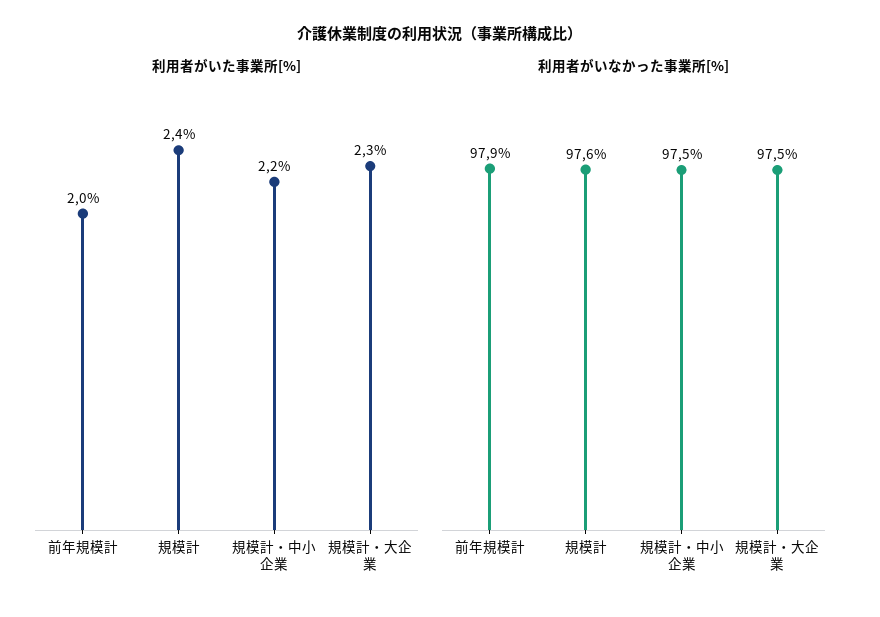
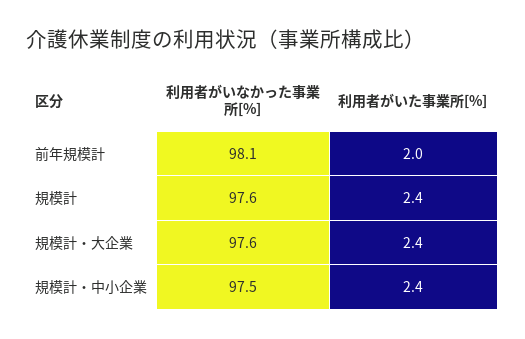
  {
    "利用者がいた事業所[%]": {
      "前年規模計": 2,
      "規模計": 2.4,
-     "規模計・中小企業": 2.2,
+     "規模計・中小企業": 2.4,
-     "規模計・大企業": 2.3
+     "規模計・大企業": 2.4
    },
    "利用者がいなかった事業所[%]": {
-     "前年規模計": 97.9,
+     "前年規模計": 98.1,
      "規模計": 97.6,
      "規模計・中小企業": 97.5,
-     "規模計・大企業": 97.5
+     "規模計・大企業": 97.6
    }
  }

